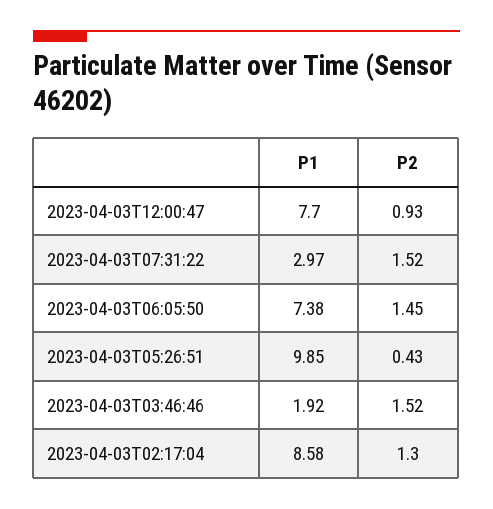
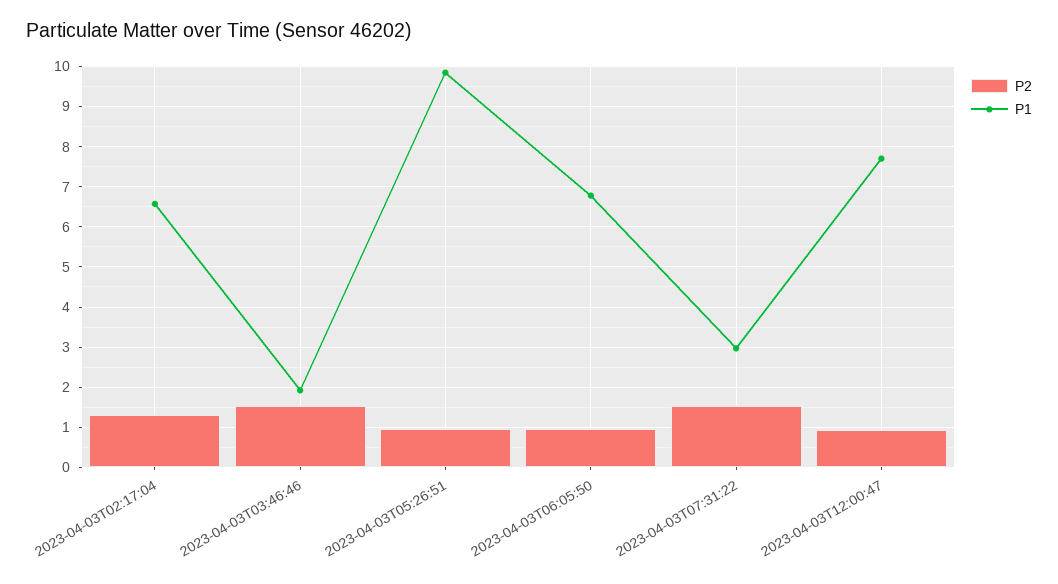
  {
    "P1": {
      "2023-04-03T12:00:47": 7.7,
      "2023-04-03T07:31:22": 2.97,
-     "2023-04-03T06:05:50": 7.38,
+     "2023-04-03T06:05:50": 6.8,
      "2023-04-03T05:26:51": 9.85,
      "2023-04-03T03:46:46": 1.92,
-     "2023-04-03T02:17:04": 8.58
+     "2023-04-03T02:17:04": 6.6
    },
    "P2": {
      "2023-04-03T12:00:47": 0.93,
      "2023-04-03T07:31:22": 1.52,
-     "2023-04-03T06:05:50": 1.45,
+     "2023-04-03T06:05:50": 1,
-     "2023-04-03T05:26:51": 0.43,
+     "2023-04-03T05:26:51": 1,
      "2023-04-03T03:46:46": 1.52,
      "2023-04-03T02:17:04": 1.3
    }
  }

